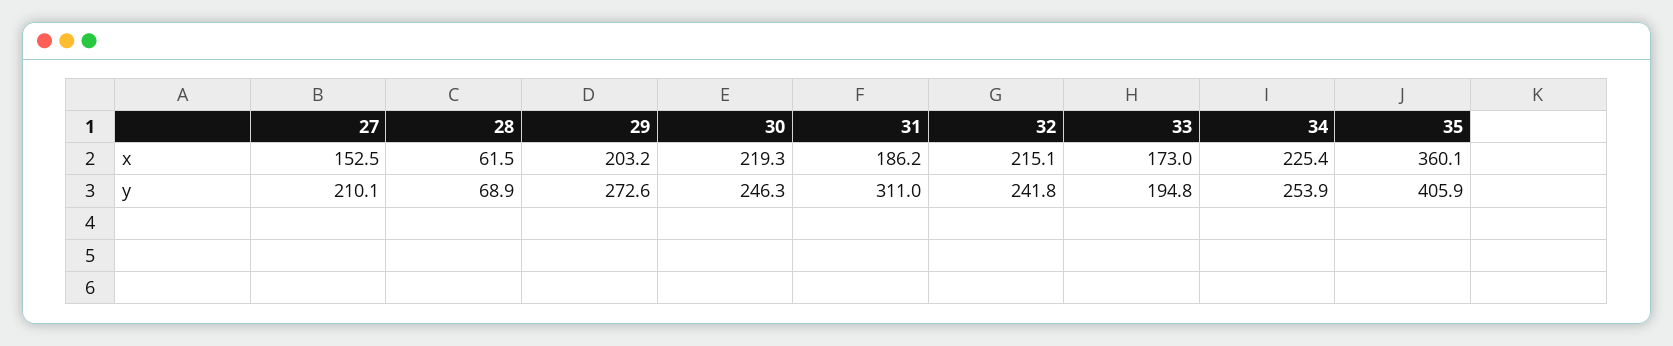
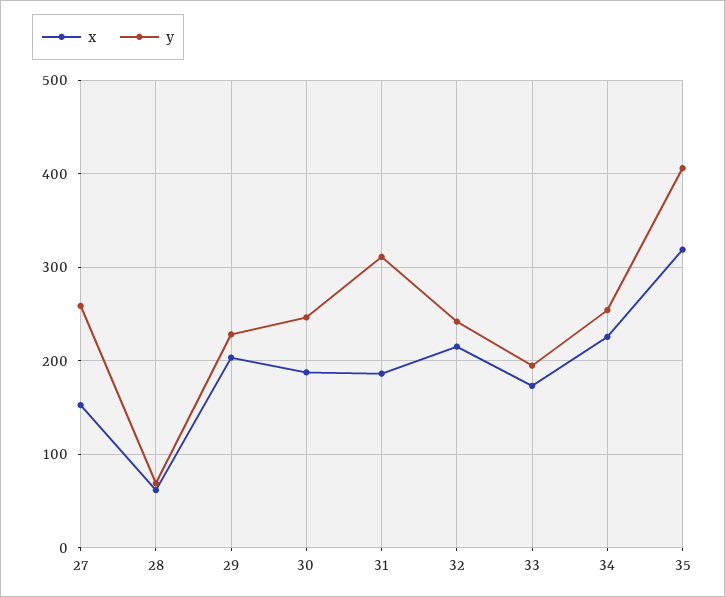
  {
    "x": {
      "27": 152.5,
      "28": 61.5,
      "29": 203.2,
-     "30": 219.3,
+     "30": 190,
      "31": 186.2,
      "32": 215.1,
      "33": 173,
      "34": 225.4,
-     "35": 360.1
+     "35": 320
    },
    "y": {
-     "27": 210.1,
+     "27": 260,
      "28": 68.9,
-     "29": 272.6,
+     "29": 230,
      "30": 246.3,
      "31": 311,
      "32": 241.8,
      "33": 194.8,
      "34": 253.9,
      "35": 405.9
    }
  }

